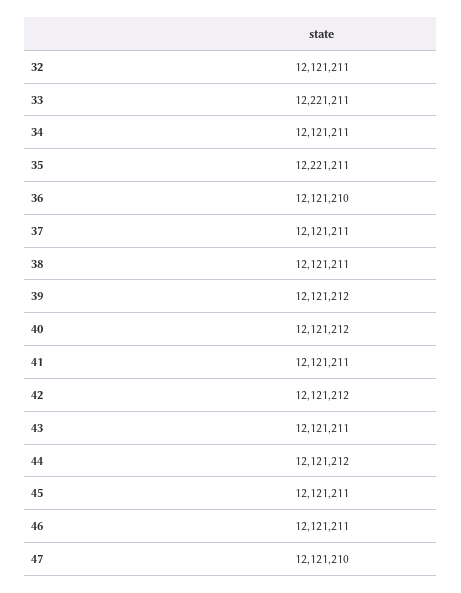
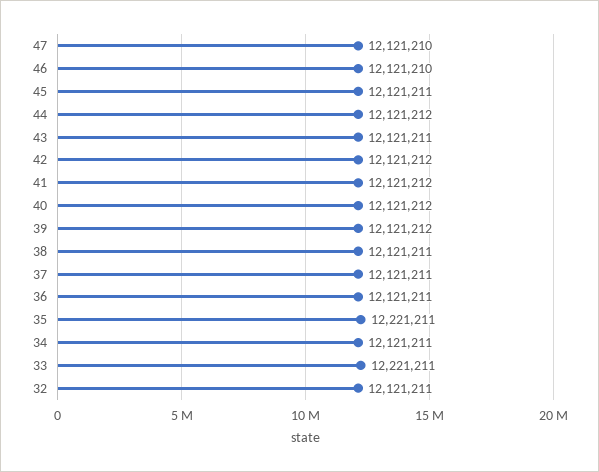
  {
    "32": 12121211,
    "33": 12221211,
    "34": 12121211,
    "35": 12221211,
-   "36": 12121210,
+   "36": 12121211,
    "37": 12121211,
    "38": 12121211,
    "39": 12121212,
    "40": 12121212,
-   "41": 12121211,
+   "41": 12121212,
    "42": 12121212,
    "43": 12121211,
    "44": 12121212,
    "45": 12121211,
-   "46": 12121211,
+   "46": 12121210,
    "47": 12121210
  }

